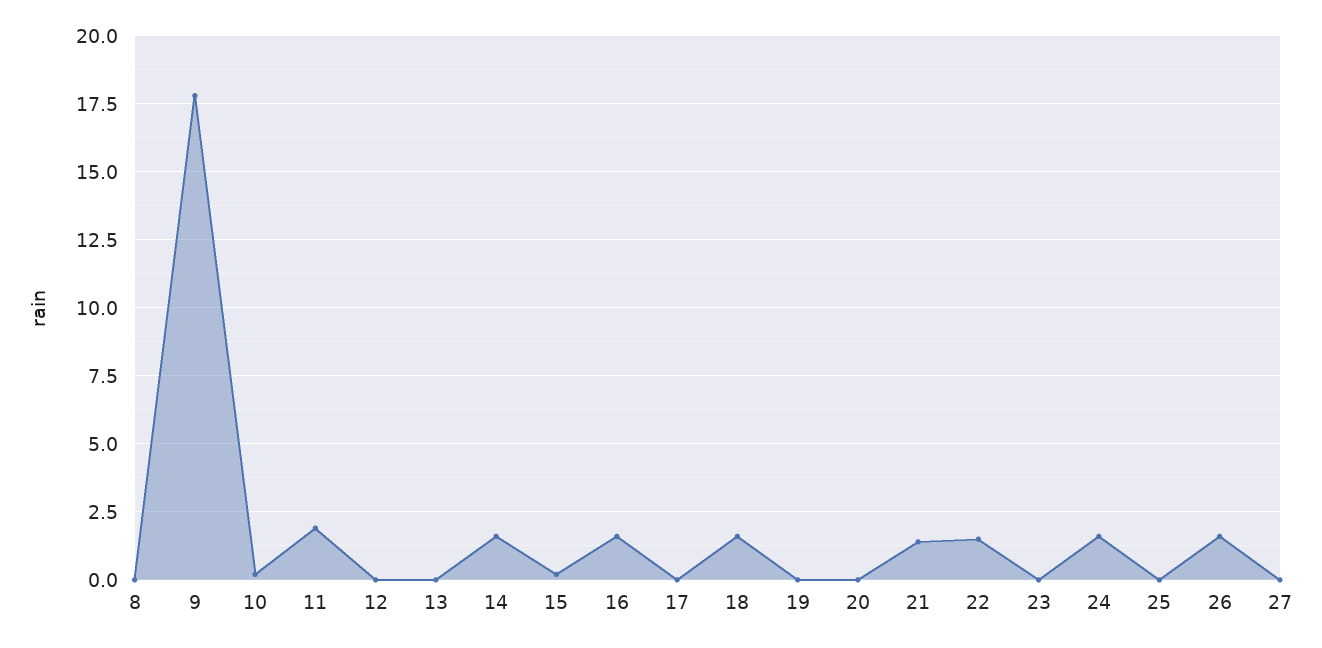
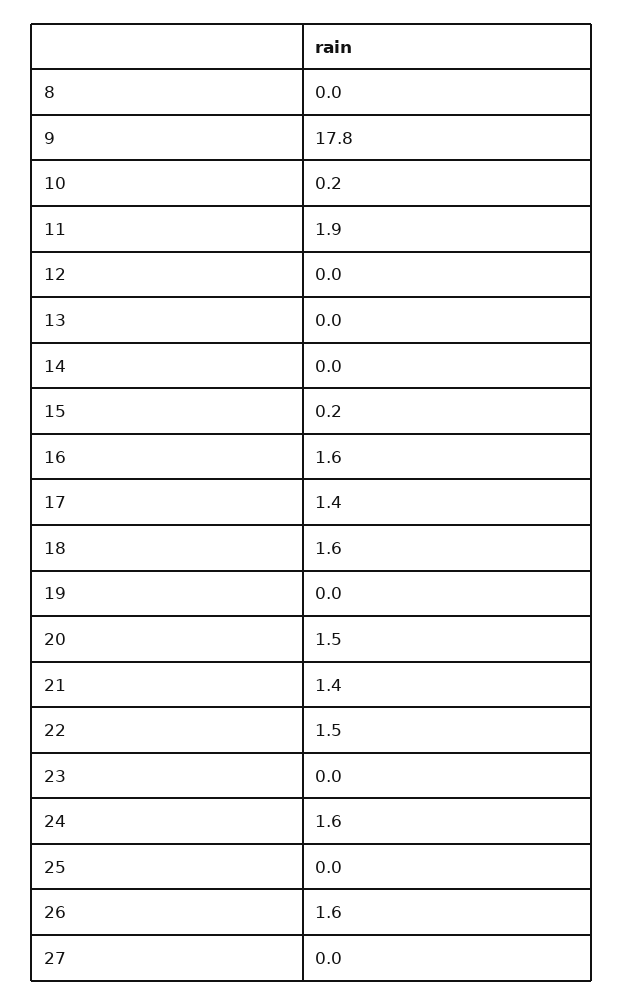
  {
    "8": 0,
    "9": 17.8,
    "10": 0.2,
    "11": 1.9,
    "12": 0,
    "13": 0,
-   "14": 1.5,
+   "14": 0,
    "15": 0.2,
    "16": 1.6,
-   "17": 0,
+   "17": 1.4,
    "18": 1.6,
    "19": 0,
-   "20": 0,
+   "20": 1.5,
    "21": 1.4,
    "22": 1.5,
    "23": 0,
    "24": 1.6,
    "25": 0,
    "26": 1.6,
    "27": 0
  }

